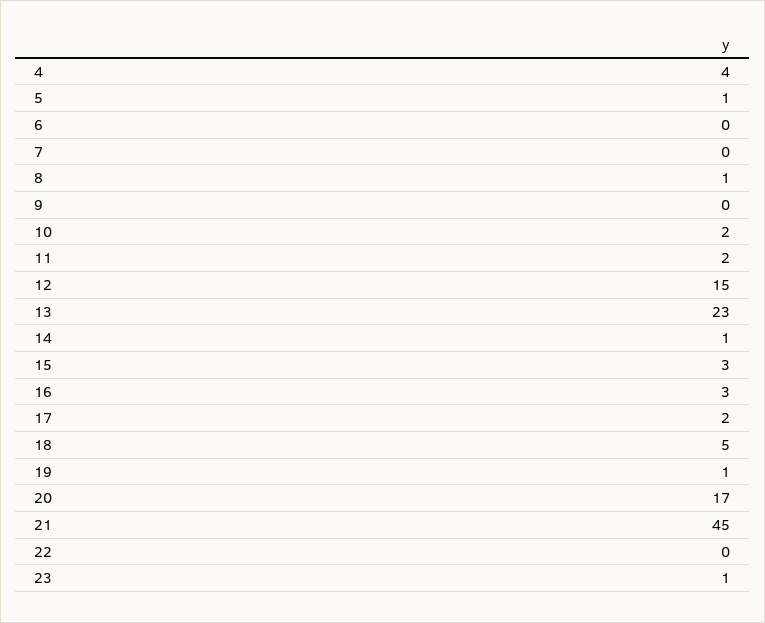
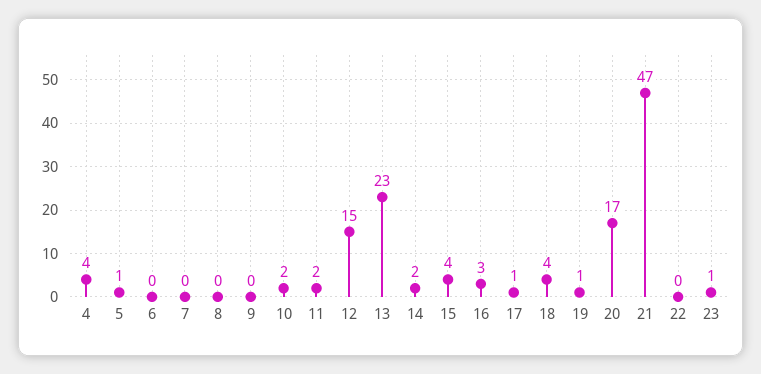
  {
    "4": 4,
    "5": 1,
    "6": 0,
    "7": 0,
-   "8": 1,
+   "8": 0,
    "9": 0,
    "10": 2,
    "11": 2,
    "12": 15,
    "13": 23,
-   "14": 1,
+   "14": 2,
-   "15": 3,
+   "15": 4,
    "16": 3,
-   "17": 2,
+   "17": 1,
-   "18": 5,
+   "18": 4,
    "19": 1,
    "20": 17,
-   "21": 45,
+   "21": 47,
    "22": 0,
    "23": 1
  }

